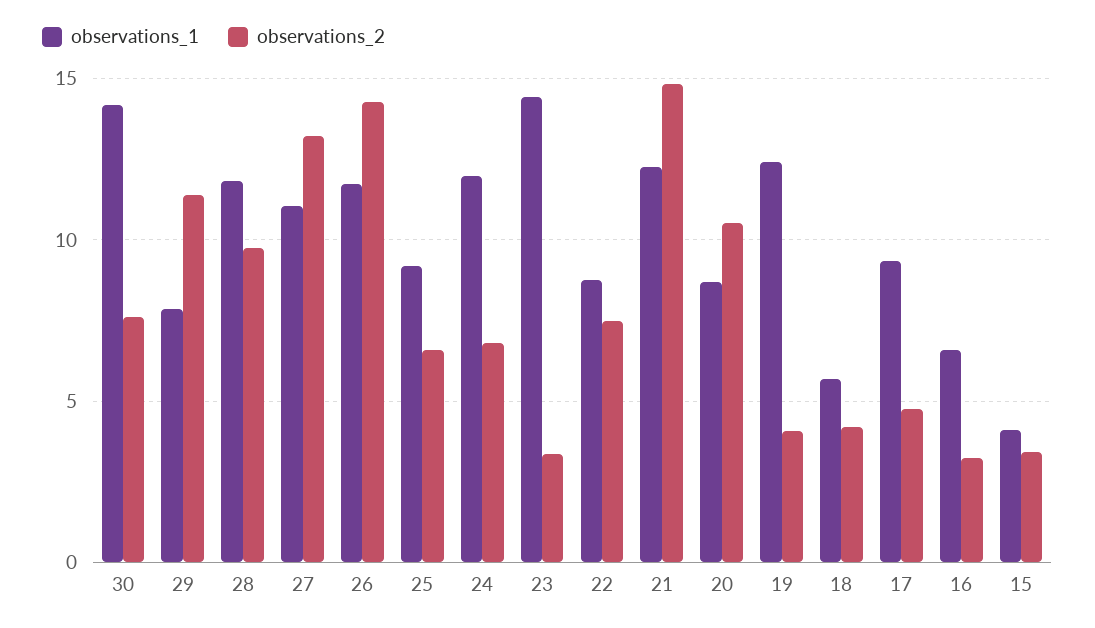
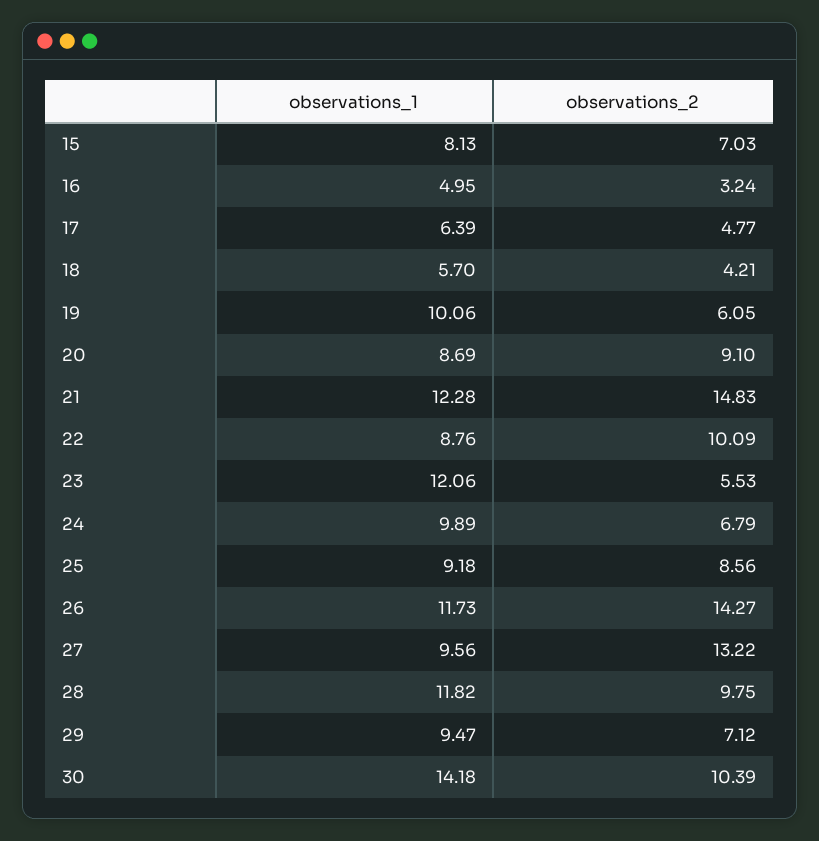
  {
    "observations_1": {
      "30": 14.18,
-     "29": 8,
+     "29": 9.47,
      "28": 11.82,
-     "27": 11,
+     "27": 9.56,
      "26": 11.73,
      "25": 9.18,
-     "24": 12,
+     "24": 9.89,
-     "23": 14.5,
+     "23": 12.06,
      "22": 8.76,
      "21": 12.28,
      "20": 8.69,
-     "19": 12.5,
+     "19": 10.06,
      "18": 5.7,
-     "17": 9.5,
+     "17": 6.39,
-     "16": 6.5,
+     "16": 4.95,
-     "15": 4
+     "15": 8.13
    },
    "observations_2": {
-     "30": 7.5,
+     "30": 10.39,
-     "29": 11.5,
+     "29": 7.12,
      "28": 9.75,
      "27": 13.22,
      "26": 14.27,
-     "25": 6.5,
+     "25": 8.56,
      "24": 6.79,
-     "23": 3.5,
+     "23": 5.53,
-     "22": 7.5,
+     "22": 10.09,
      "21": 14.83,
-     "20": 10.5,
+     "20": 9.1,
-     "19": 4,
+     "19": 6.05,
      "18": 4.21,
      "17": 4.77,
      "16": 3.24,
-     "15": 3.5
+     "15": 7.03
    }
  }

